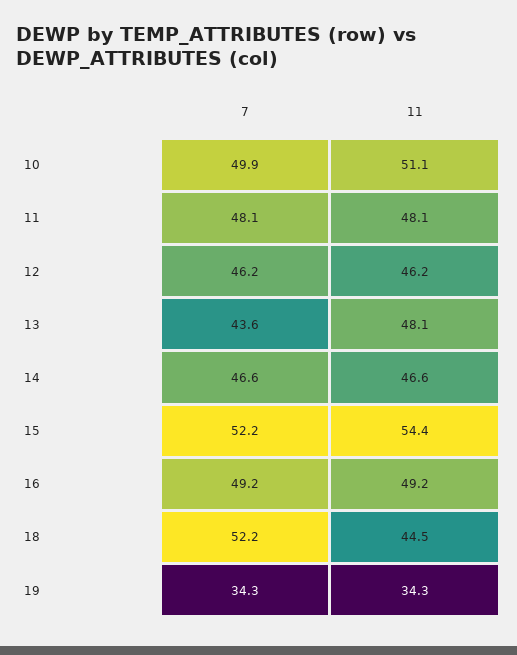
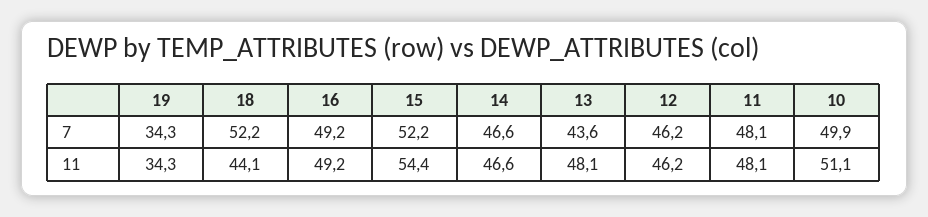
  {
    "7": {
      "10": 49.9,
      "11": 48.1,
      "12": 46.2,
      "13": 43.6,
      "14": 46.6,
      "15": 52.2,
      "16": 49.2,
      "18": 52.2,
      "19": 34.3
    },
    "11": {
      "10": 51.1,
      "11": 48.1,
      "12": 46.2,
      "13": 48.1,
      "14": 46.6,
      "15": 54.4,
      "16": 49.2,
-     "18": 44.5,
+     "18": 44.1,
      "19": 34.3
    }
  }

